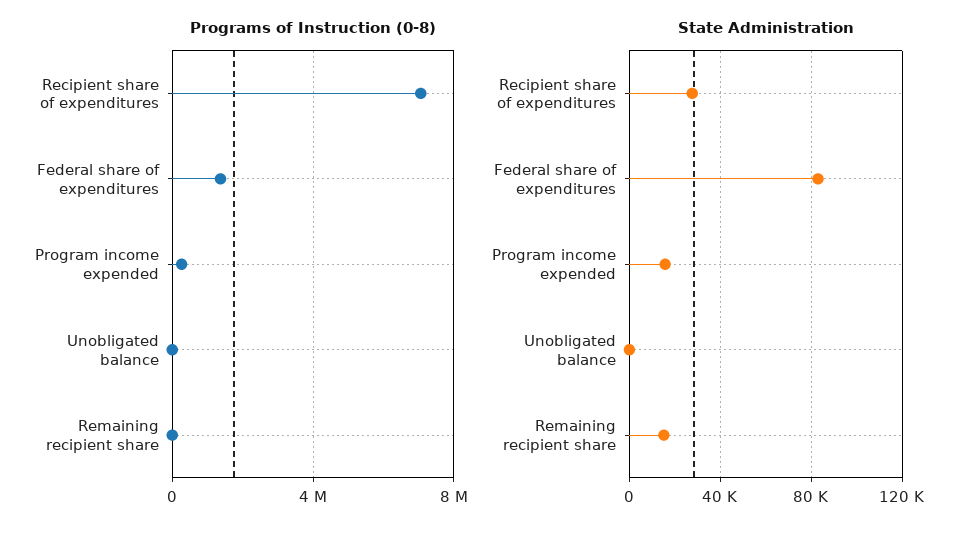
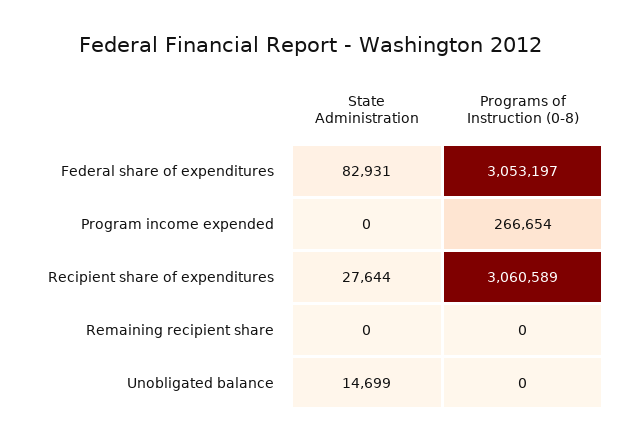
  {
    "Programs of Instruction (0-8)": {
-     "Recipient share of expenditures": 7000000,
+     "Recipient share of expenditures": 3060589,
-     "Federal share of expenditures": 1500000,
+     "Federal share of expenditures": 3053197,
      "Program income expended": 266654,
      "Unobligated balance": 0,
      "Remaining recipient share": 0
    },
    "State Administration": {
      "Recipient share of expenditures": 27644,
      "Federal share of expenditures": 82931,
-     "Program income expended": 15000,
+     "Program income expended": 0,
-     "Unobligated balance": 0,
+     "Unobligated balance": 14699,
-     "Remaining recipient share": 15000
+     "Remaining recipient share": 0
    }
  }

